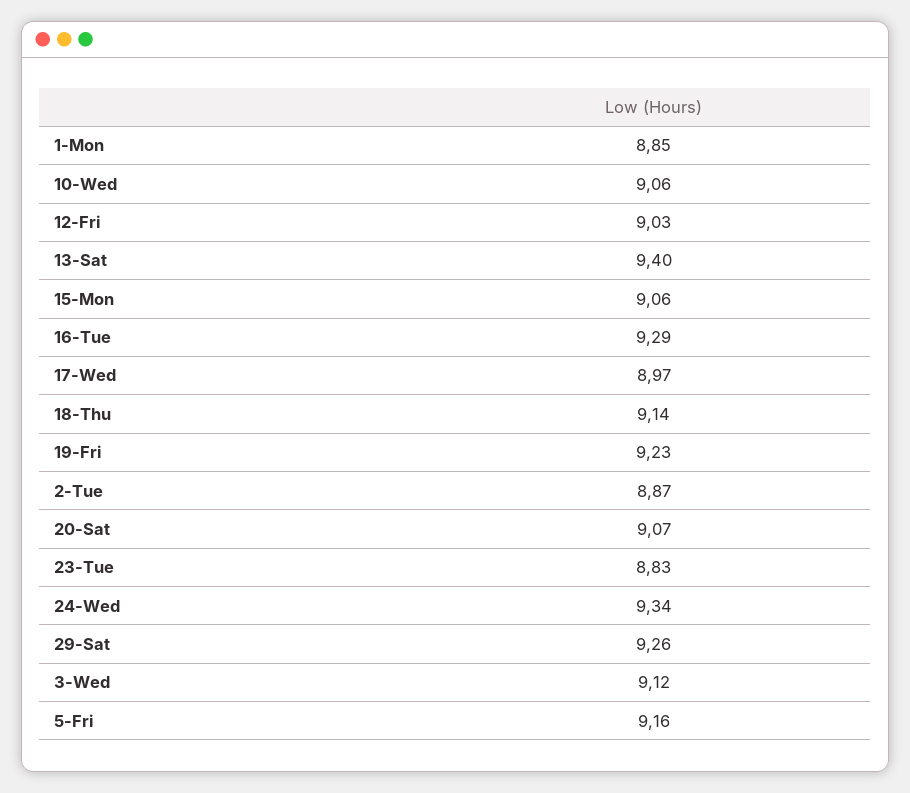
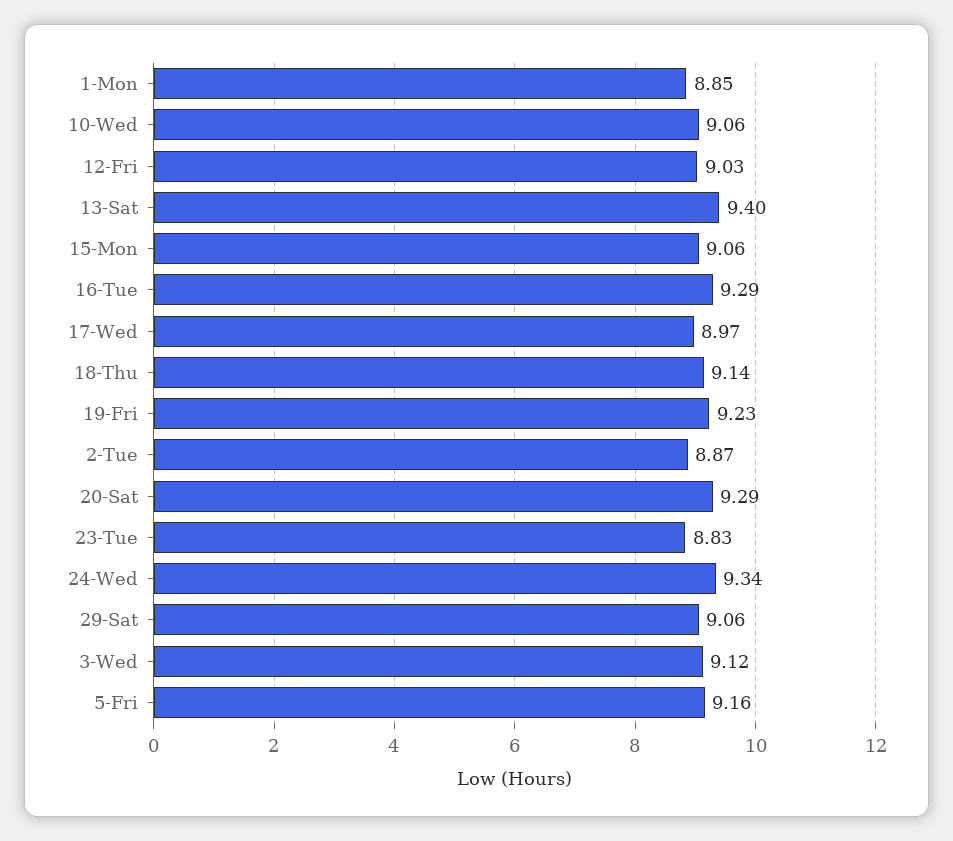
  {
    "1-Mon": 8.85,
    "10-Wed": 9.06,
    "12-Fri": 9.03,
    "13-Sat": 9.4,
    "15-Mon": 9.06,
    "16-Tue": 9.29,
    "17-Wed": 8.97,
    "18-Thu": 9.14,
    "19-Fri": 9.23,
    "2-Tue": 8.87,
-   "20-Sat": 9.07,
+   "20-Sat": 9.29,
    "23-Tue": 8.83,
    "24-Wed": 9.34,
-   "29-Sat": 9.26,
+   "29-Sat": 9.06,
    "3-Wed": 9.12,
    "5-Fri": 9.16
  }

